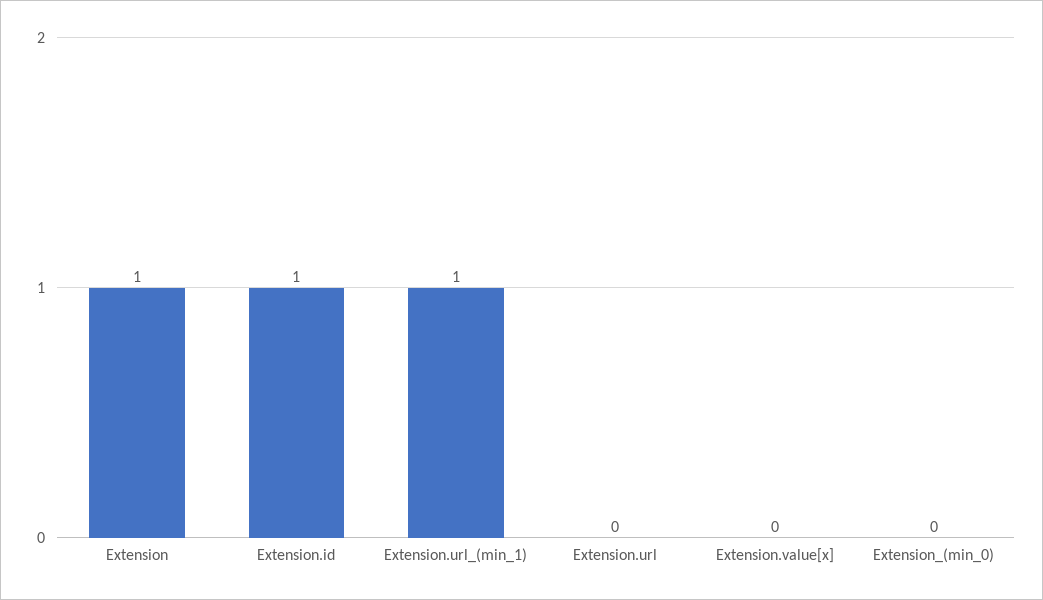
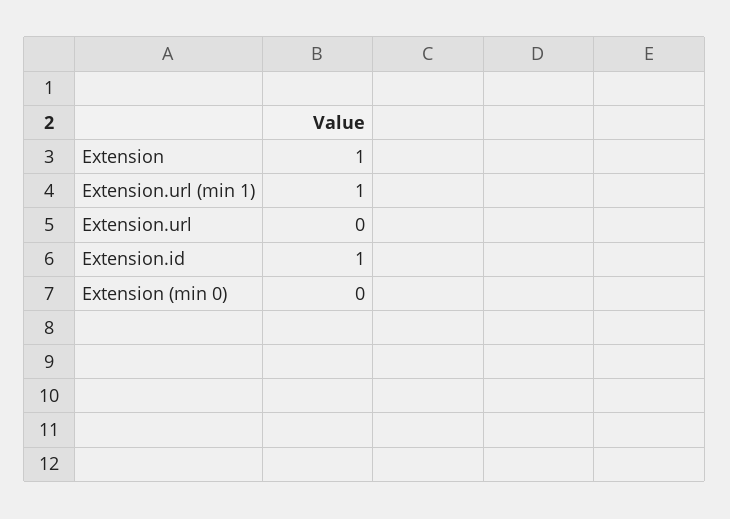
  {
    "Extension": 1,
    "Extension.id": 1,
    "Extension.url_(min_1)": 1,
    "Extension.url": 0,
-   "Extension.value[x]": 0,
    "Extension_(min_0)": 0
  }

